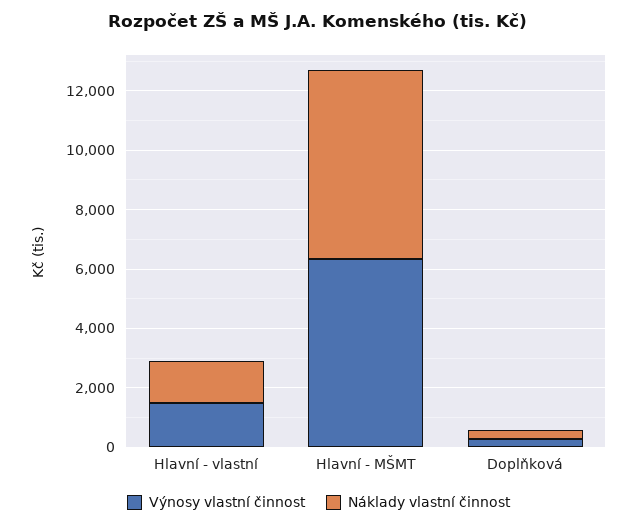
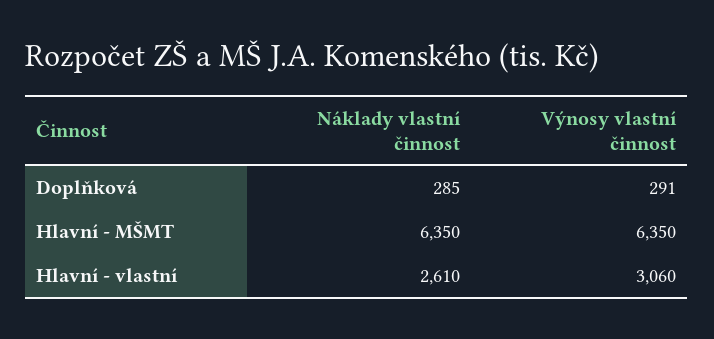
  {
    "Výnosy vlastní činnost": {
-     "Hlavní - vlastní": 1500,
+     "Hlavní - vlastní": 3060,
      "Hlavní - MŠMT": 6350,
      "Doplňková": 291
    },
    "Náklady vlastní činnost": {
-     "Hlavní - vlastní": 1500,
+     "Hlavní - vlastní": 2610,
      "Hlavní - MŠMT": 6350,
      "Doplňková": 285
    }
  }

